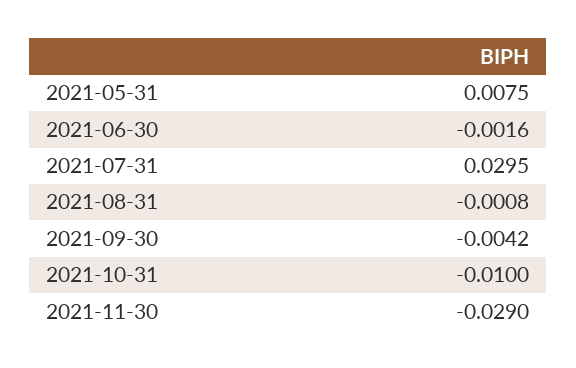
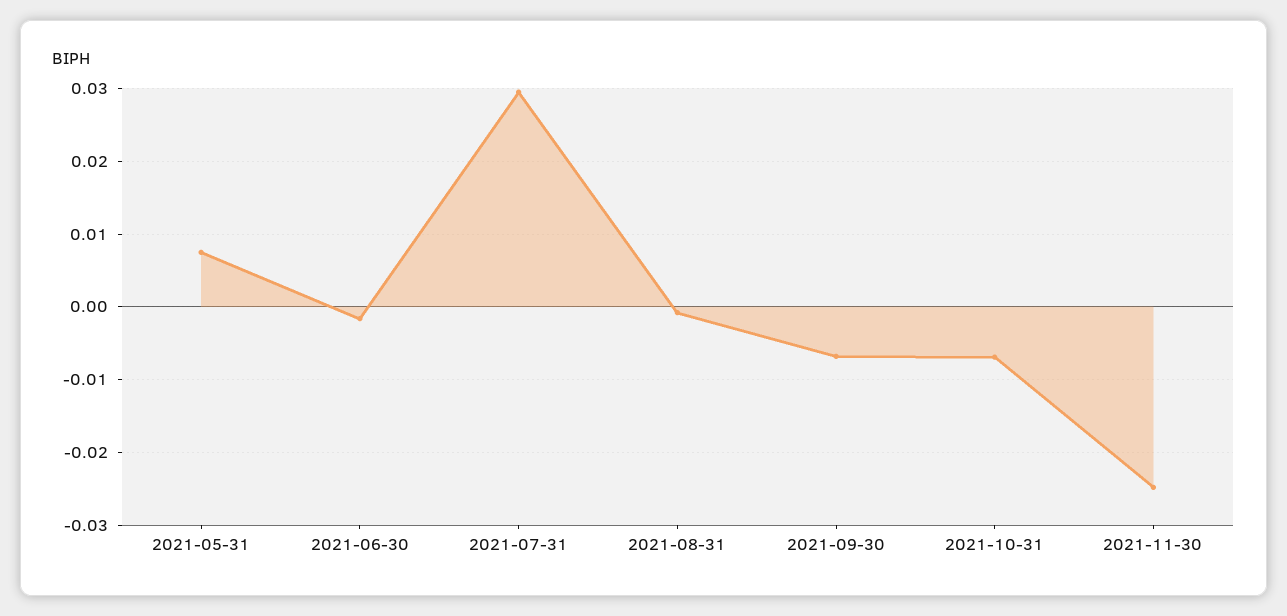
  {
    "2021-05-31": 0.0075,
    "2021-06-30": -0.0016,
    "2021-07-31": 0.0295,
    "2021-08-31": -0.0008,
-   "2021-09-30": -0.0042,
+   "2021-09-30": -0.007,
-   "2021-10-31": -0.01,
+   "2021-10-31": -0.007,
-   "2021-11-30": -0.029
+   "2021-11-30": -0.025
  }

